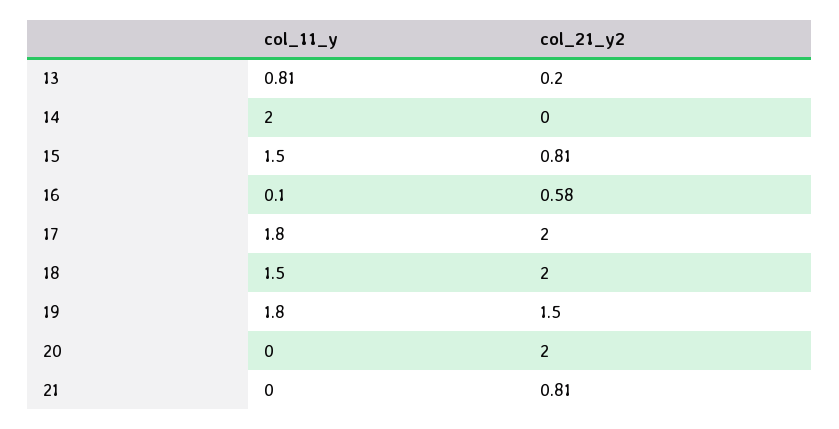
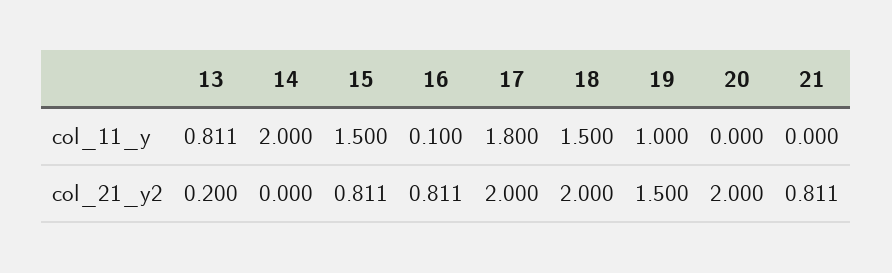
  {
    "col_11_y": {
      "13": 0.811,
      "14": 2,
      "15": 1.5,
      "16": 0.1,
      "17": 1.8,
      "18": 1.5,
-     "19": 1.8,
+     "19": 1,
      "20": 0,
      "21": 0
    },
    "col_21_y2": {
      "13": 0.2,
      "14": 0,
      "15": 0.811,
-     "16": 0.58,
+     "16": 0.811,
      "17": 2,
      "18": 2,
      "19": 1.5,
      "20": 2,
      "21": 0.811
    }
  }

